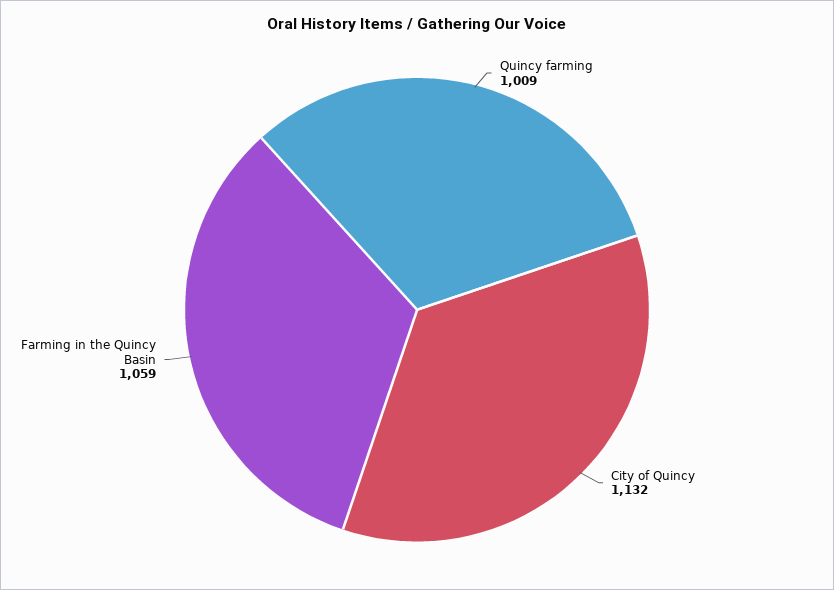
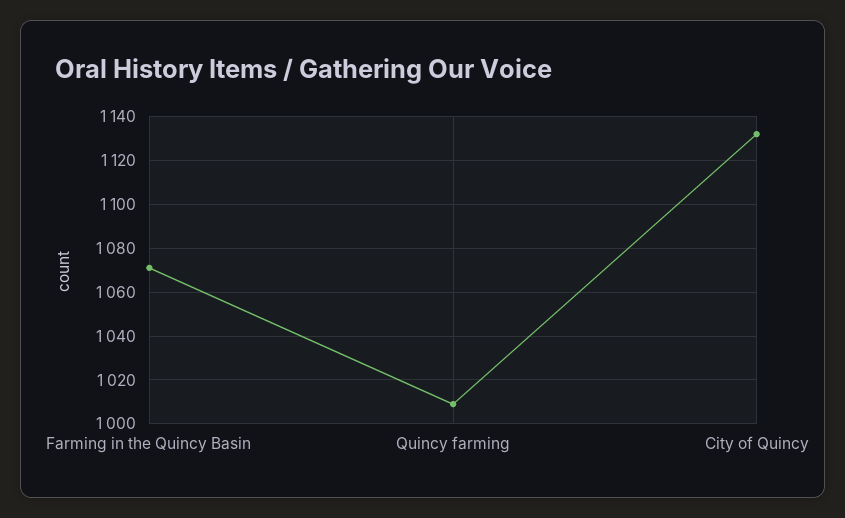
  {
    "Quincy farming": 1009,
    "City of Quincy": 1132,
-   "Farming in the Quincy Basin": 1059
+   "Farming in the Quincy Basin": 1070
  }

